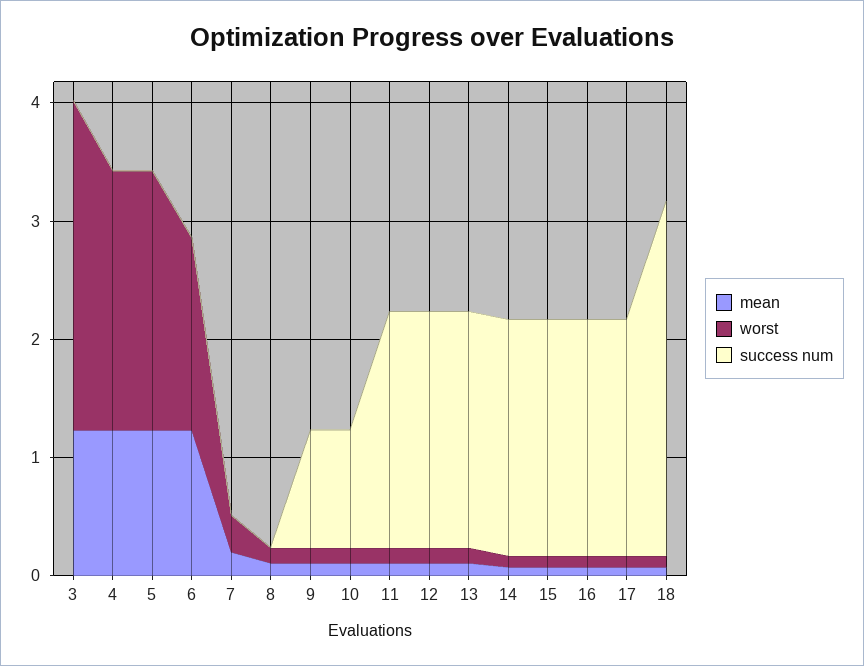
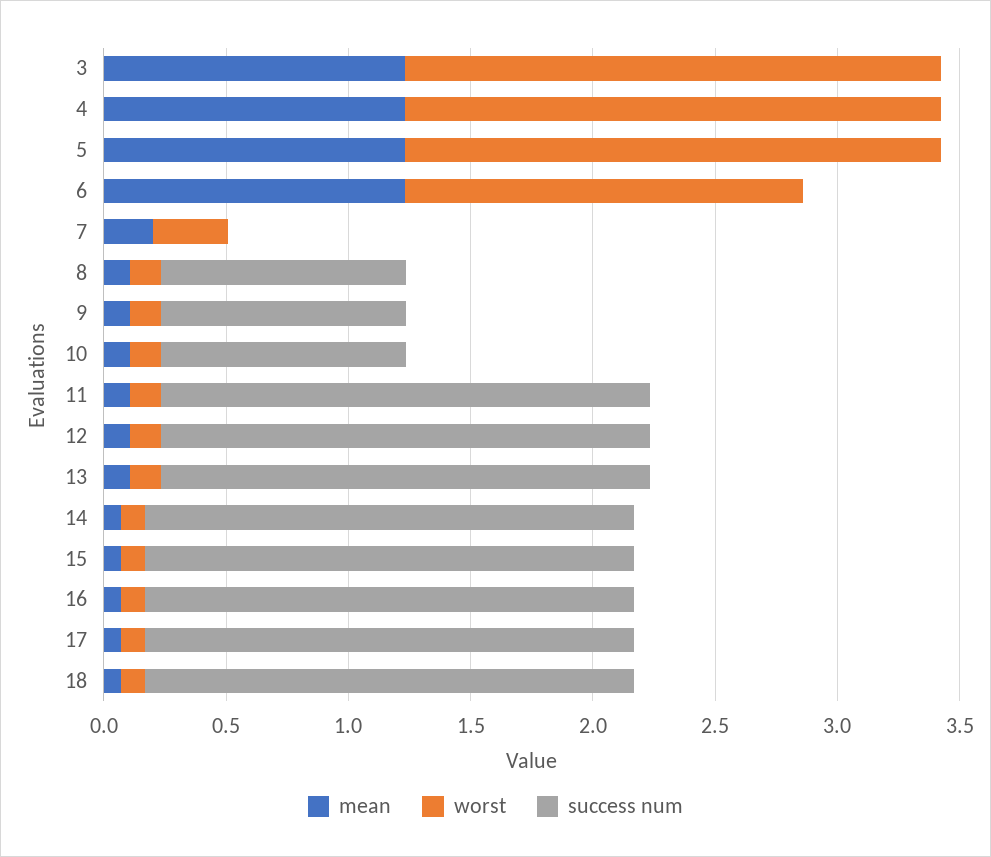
  {
    "mean": {
      "3": 1.2,
      "4": 1.2,
      "5": 1.2,
      "6": 1.2,
      "7": 0.2,
      "8": 0.1,
      "9": 0.1,
      "10": 0.1,
      "11": 0.1,
      "12": 0.1,
      "13": 0.1,
      "14": 0.1,
      "15": 0.1,
      "16": 0.1,
      "17": 0.1,
      "18": 0.1
    },
    "worst": {
-     "3": 2.8,
+     "3": 2.2,
      "4": 2.2,
      "5": 2.2,
      "6": 1.6,
      "7": 0.3,
      "8": 0.1,
      "9": 0.1,
      "10": 0.1,
      "11": 0.1,
      "12": 0.1,
      "13": 0.1,
      "14": 0.1,
      "15": 0.1,
      "16": 0.1,
      "17": 0.1,
      "18": 0.1
    },
    "success num": {
      "3": 0,
      "4": 0,
      "5": 0,
      "6": 0,
      "7": 0,
-     "8": 0,
+     "8": 1,
      "9": 1,
      "10": 1,
      "11": 2,
      "12": 2,
      "13": 2,
      "14": 2,
      "15": 2,
      "16": 2,
      "17": 2,
-     "18": 3
+     "18": 2
    }
  }

